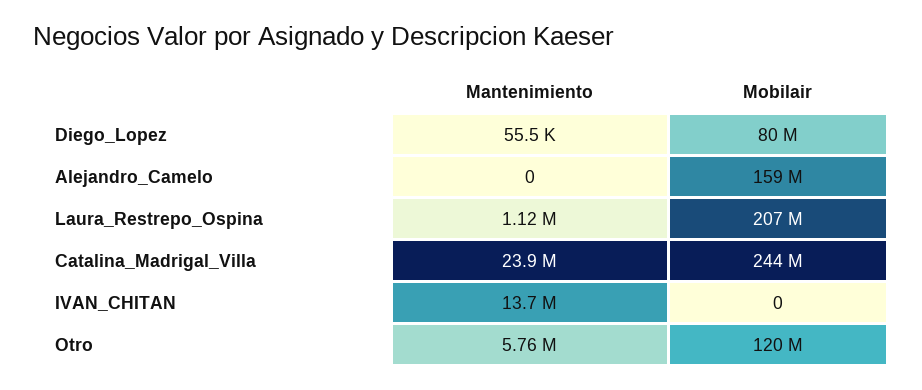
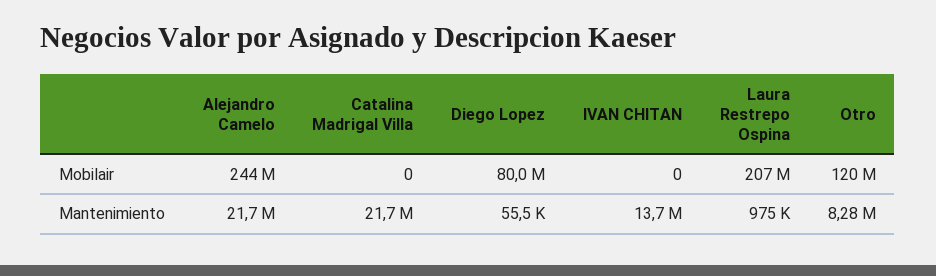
  {
    "Mantenimiento": {
      "Diego_Lopez": 55500,
-     "Alejandro_Camelo": 0,
+     "Alejandro_Camelo": 21700000,
-     "Laura_Restrepo_Ospina": 1120000,
+     "Laura_Restrepo_Ospina": 975000,
-     "Catalina_Madrigal_Villa": 23900000,
+     "Catalina_Madrigal_Villa": 21700000,
      "IVAN_CHITAN": 13700000,
-     "Otro": 5760000
+     "Otro": 8280000
    },
    "Mobilair": {
      "Diego_Lopez": 80000000,
-     "Alejandro_Camelo": 159000000,
+     "Alejandro_Camelo": 244000000,
      "Laura_Restrepo_Ospina": 207000000,
-     "Catalina_Madrigal_Villa": 244000000,
+     "Catalina_Madrigal_Villa": 0,
      "IVAN_CHITAN": 0,
      "Otro": 120000000
    }
  }

